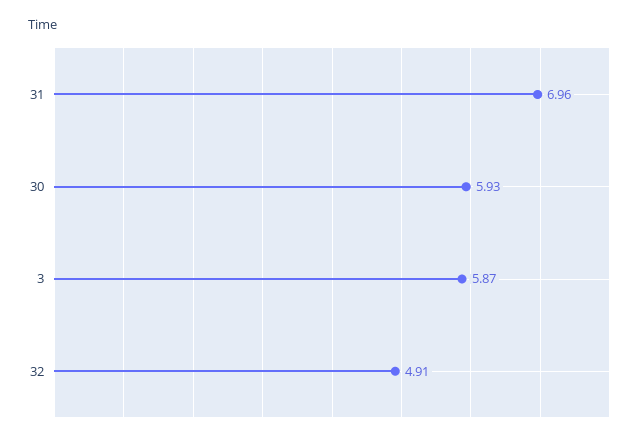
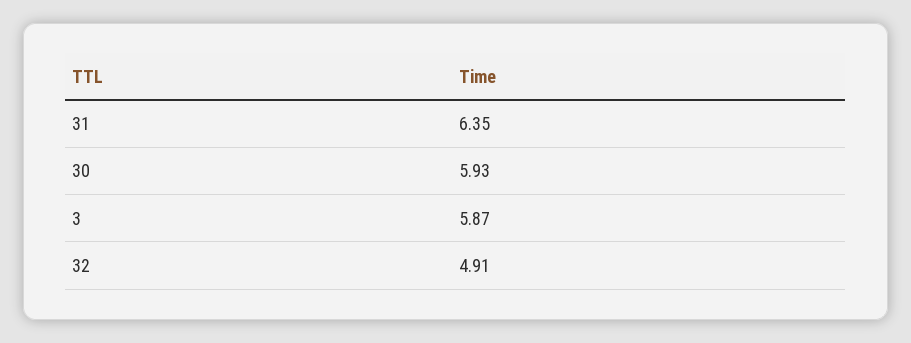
  {
-   "31": 6.96,
+   "31": 6.35,
    "30": 5.93,
    "3": 5.87,
    "32": 4.91
  }

